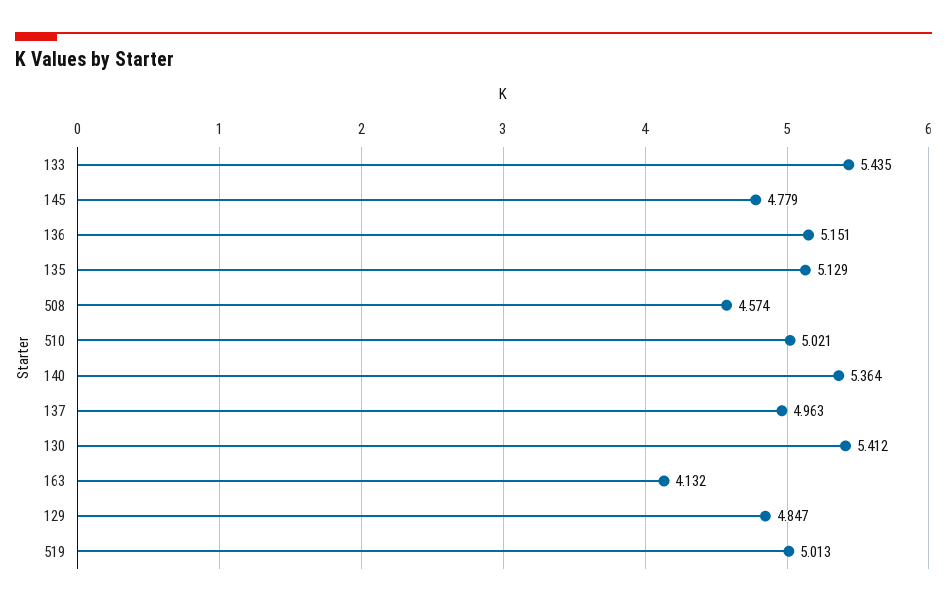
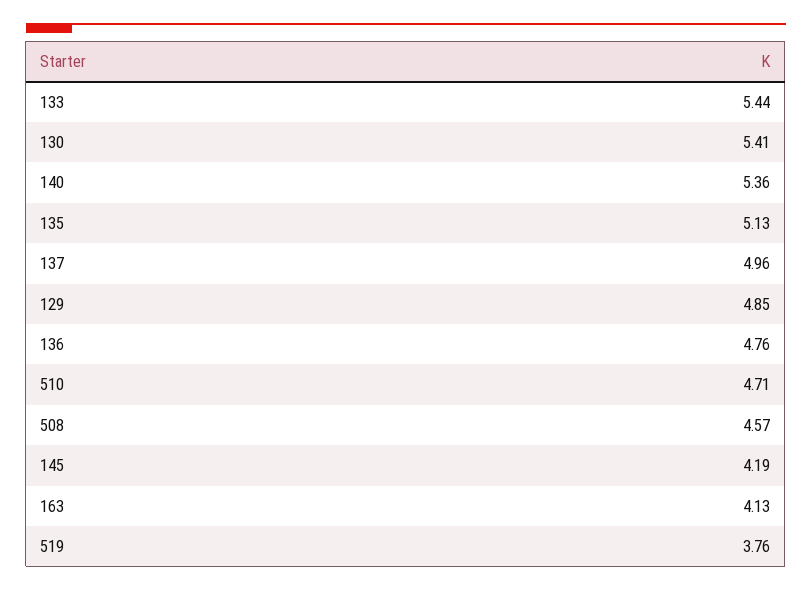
  {
    "133": 5.435,
-   "145": 4.779,
+   "145": 4.19,
-   "136": 5.151,
+   "136": 4.76,
    "135": 5.129,
    "508": 4.574,
-   "510": 5.021,
+   "510": 4.71,
    "140": 5.364,
    "137": 4.963,
    "130": 5.412,
    "163": 4.132,
    "129": 4.847,
-   "519": 5.013
+   "519": 3.76
  }

